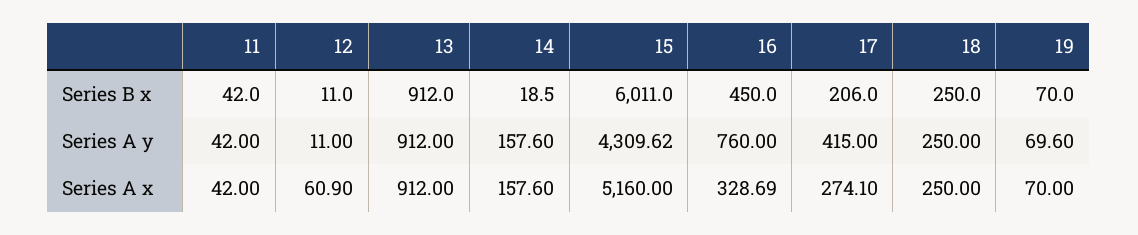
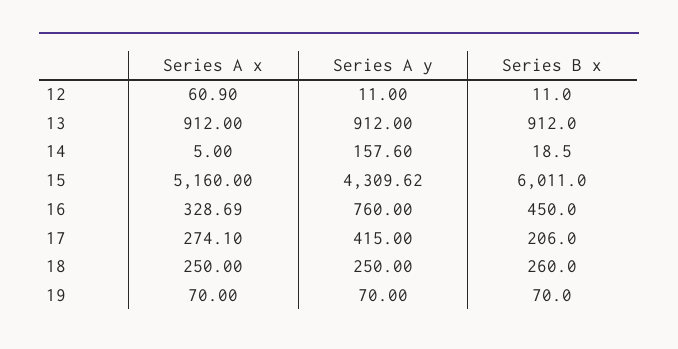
  {
-   "11": {
-     "Series B x": 42,
-     "Series A y": 42,
-     "Series A x": 42
-   },
    "12": {
      "Series B x": 11,
      "Series A y": 11,
      "Series A x": 60.9
    },
    "13": {
      "Series B x": 912,
      "Series A y": 912,
      "Series A x": 912
    },
    "14": {
      "Series B x": 18.5,
      "Series A y": 157.6,
-     "Series A x": 157.6
+     "Series A x": 5
    },
    "15": {
      "Series B x": 6011,
      "Series A y": 4309.62,
      "Series A x": 5160
    },
    "16": {
      "Series B x": 450,
      "Series A y": 760,
      "Series A x": 328.69
    },
    "17": {
      "Series B x": 206,
      "Series A y": 415,
      "Series A x": 274.1
    },
    "18": {
-     "Series B x": 250,
+     "Series B x": 260,
      "Series A y": 250,
      "Series A x": 250
    },
    "19": {
      "Series B x": 70,
-     "Series A y": 69.6,
+     "Series A y": 70,
      "Series A x": 70
    }
  }

